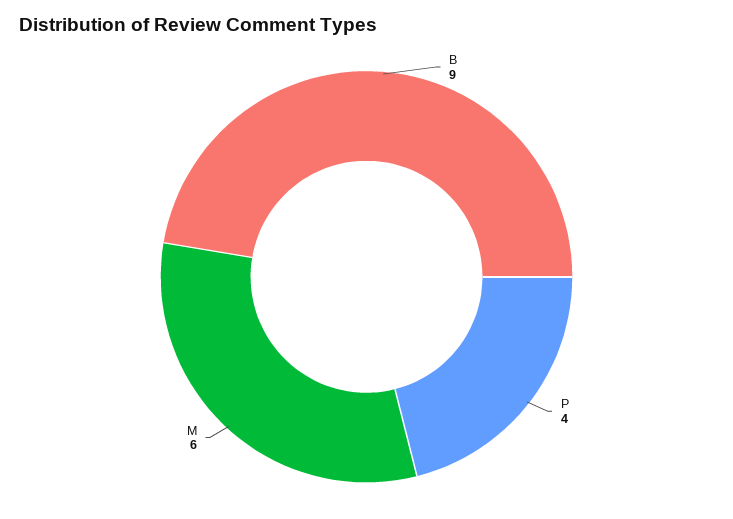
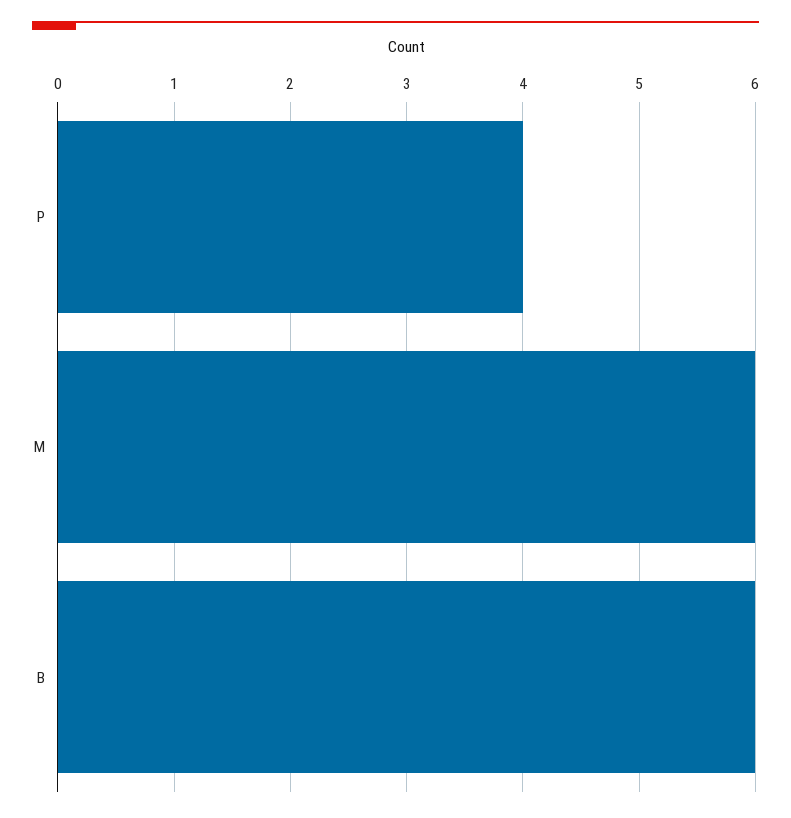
  {
-   "B": 9,
+   "B": 6,
    "P": 4,
    "M": 6
  }

